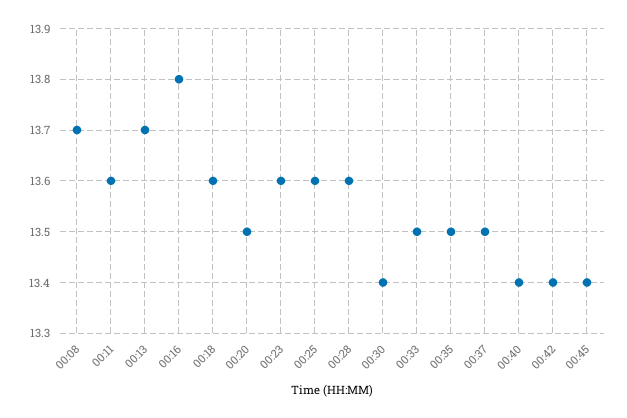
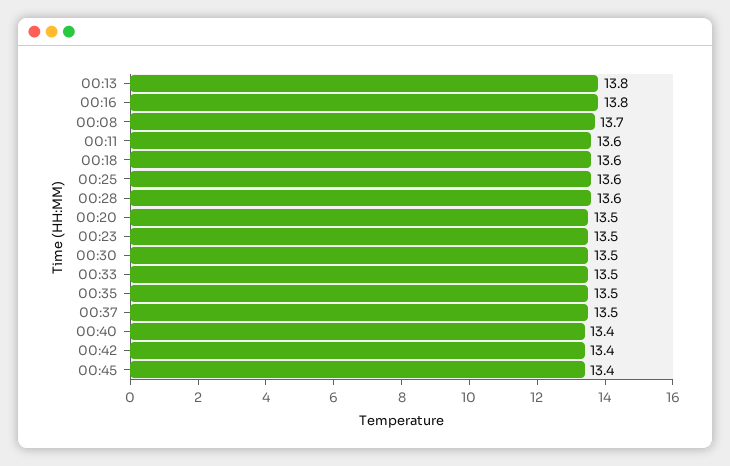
  {
    "00:08": 13.7,
    "00:11": 13.6,
-   "00:13": 13.7,
+   "00:13": 13.8,
    "00:16": 13.8,
    "00:18": 13.6,
    "00:20": 13.5,
-   "00:23": 13.6,
+   "00:23": 13.5,
    "00:25": 13.6,
    "00:28": 13.6,
-   "00:30": 13.4,
+   "00:30": 13.5,
    "00:33": 13.5,
    "00:35": 13.5,
    "00:37": 13.5,
    "00:40": 13.4,
    "00:42": 13.4,
    "00:45": 13.4
  }

